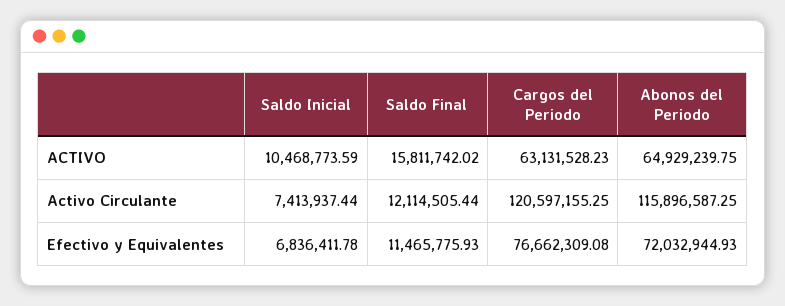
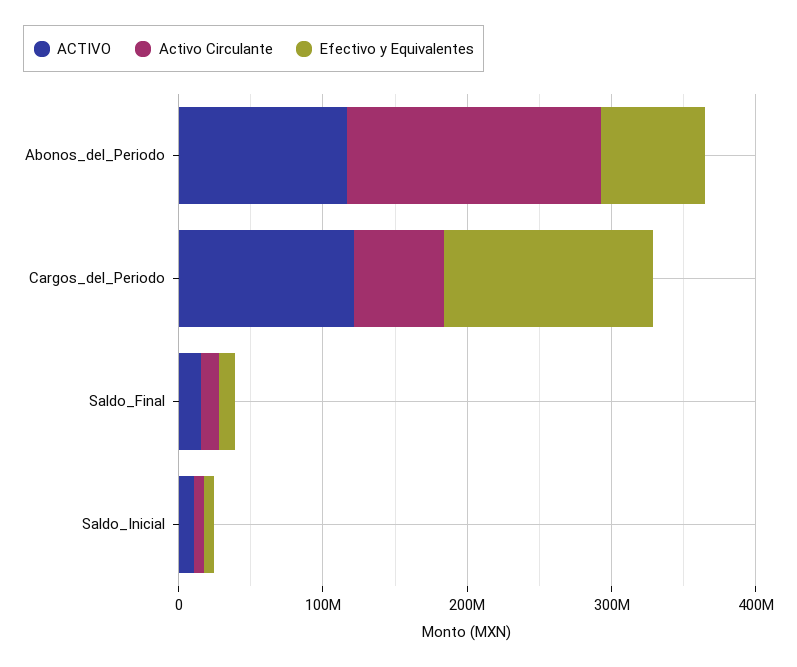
  {
    "ACTIVO": {
      "Saldo Inicial": 10468773.59,
      "Saldo Final": 15811742.02,
-     "Cargos del Periodo": 63131528.23,
+     "Cargos del Periodo": 120000000,
-     "Abonos del Periodo": 64929239.75
+     "Abonos del Periodo": 120000000
    },
    "Activo Circulante": {
      "Saldo Inicial": 7413937.44,
      "Saldo Final": 12114505.44,
-     "Cargos del Periodo": 120597155.25,
+     "Cargos del Periodo": 60000000,
-     "Abonos del Periodo": 115896587.25
+     "Abonos del Periodo": 180000000
    },
    "Efectivo y Equivalentes": {
      "Saldo Inicial": 6836411.78,
      "Saldo Final": 11465775.93,
-     "Cargos del Periodo": 76662309.08,
+     "Cargos del Periodo": 140000000,
      "Abonos del Periodo": 72032944.93
    }
  }

